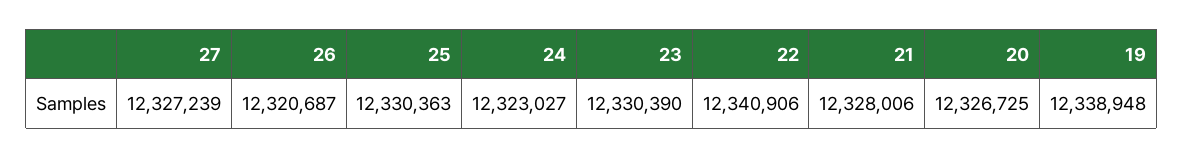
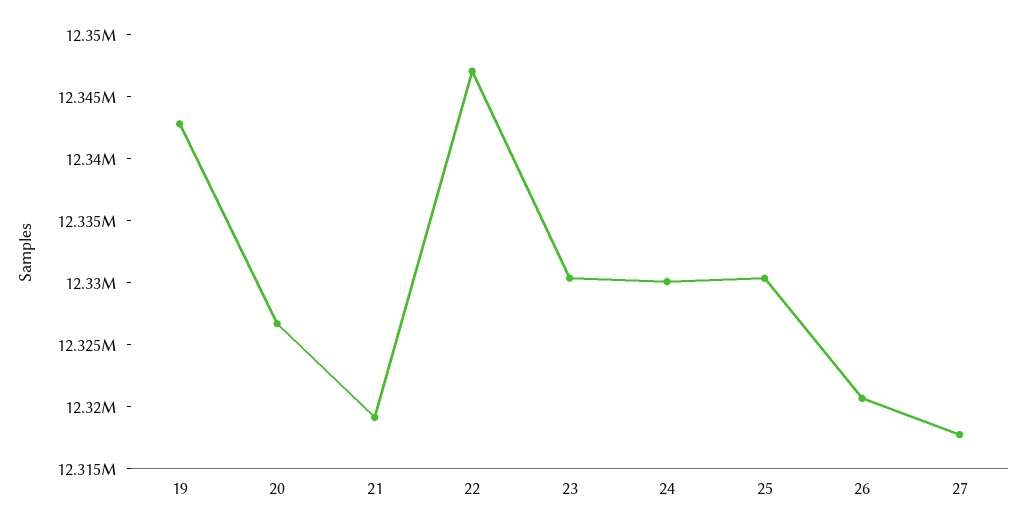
  {
-   "27": 12327239,
+   "27": 12318000,
    "26": 12320687,
    "25": 12330363,
-   "24": 12323027,
+   "24": 12330000,
    "23": 12330390,
-   "22": 12340906,
+   "22": 12347000,
-   "21": 12328006,
+   "21": 12319000,
    "20": 12326725,
-   "19": 12338948
+   "19": 12343000
  }

